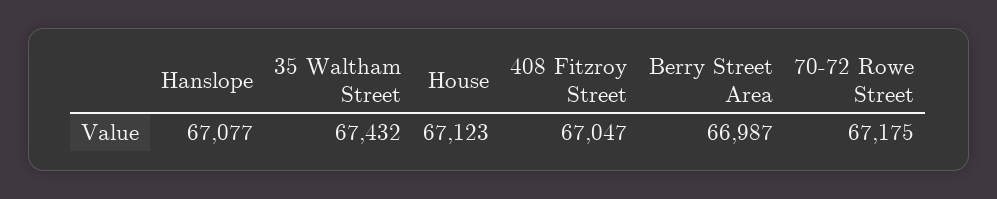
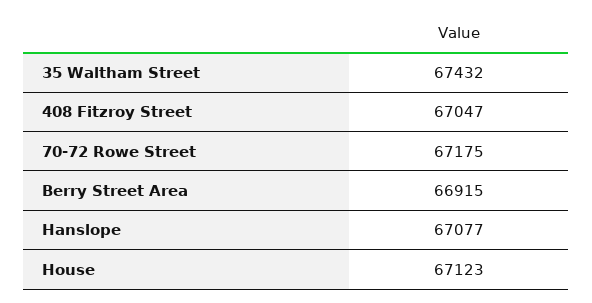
  {
    "Hanslope": 67077,
    "35 Waltham Street": 67432,
    "House": 67123,
    "408 Fitzroy Street": 67047,
-   "Berry Street Area": 66987,
+   "Berry Street Area": 66915,
    "70-72 Rowe Street": 67175
  }

